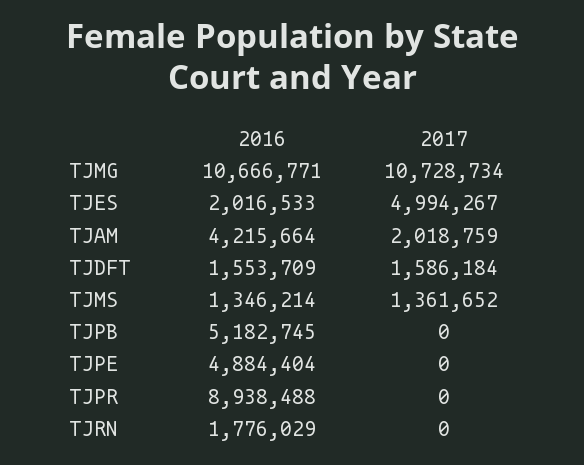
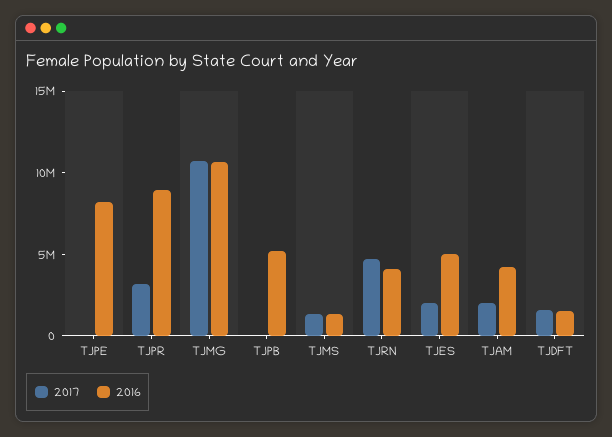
  {
    "2016": {
      "TJMG": 10666771,
-     "TJES": 2016533,
+     "TJES": 5000000,
      "TJAM": 4215664,
      "TJDFT": 1553709,
      "TJMS": 1346214,
      "TJPB": 5182745,
-     "TJPE": 4884404,
+     "TJPE": 8000000,
      "TJPR": 8938488,
-     "TJRN": 1776029
+     "TJRN": 4000000
    },
    "2017": {
      "TJMG": 10728734,
-     "TJES": 4994267,
+     "TJES": 2000000,
      "TJAM": 2018759,
      "TJDFT": 1586184,
      "TJMS": 1361652,
      "TJPB": 0,
      "TJPE": 0,
-     "TJPR": 0,
+     "TJPR": 3000000,
-     "TJRN": 0
+     "TJRN": 5000000
    }
  }

